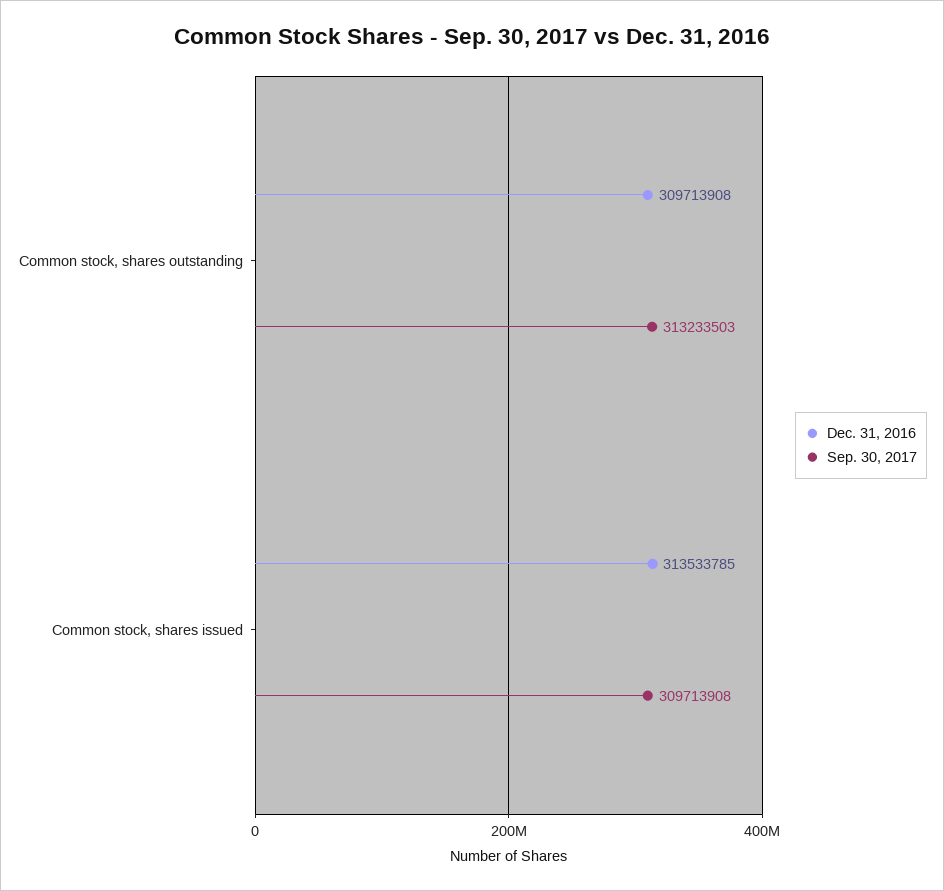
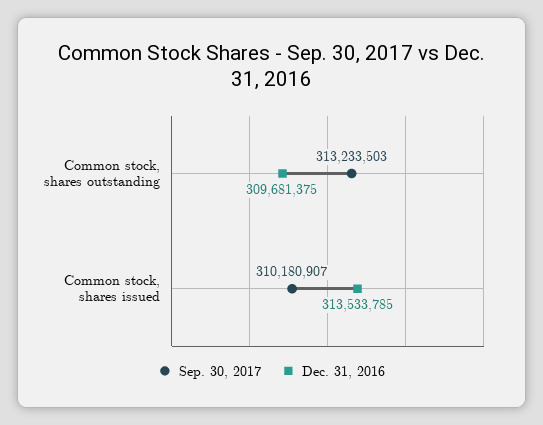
  {
    "Dec. 31, 2016": {
-     "Common stock, shares outstanding": 309713908,
+     "Common stock, shares outstanding": 309681375,
      "Common stock, shares issued": 313533785
    },
    "Sep. 30, 2017": {
      "Common stock, shares outstanding": 313233503,
-     "Common stock, shares issued": 309713908
+     "Common stock, shares issued": 310180907
    }
  }

